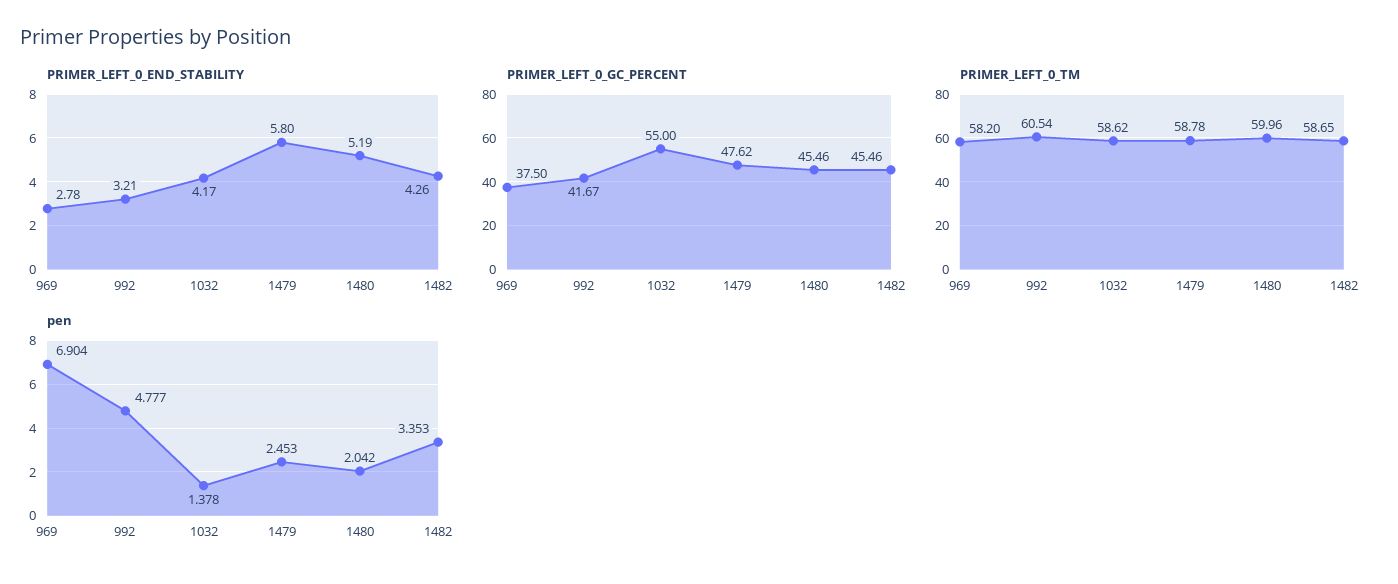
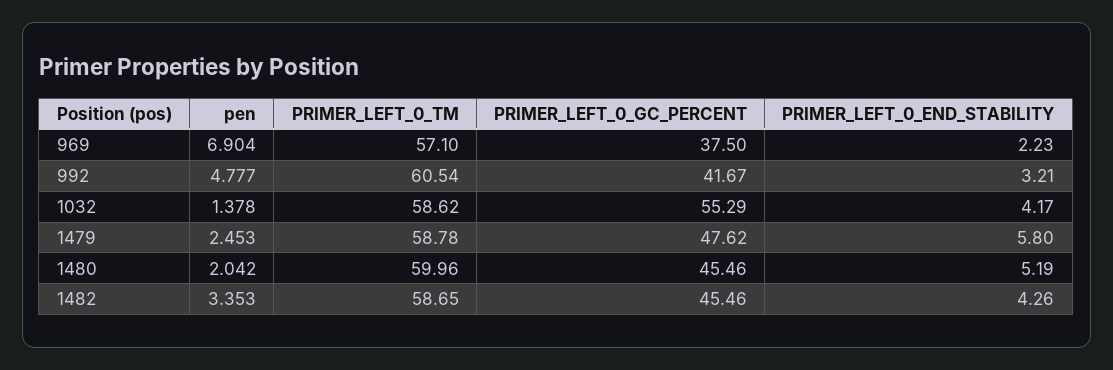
  {
    "PRIMER_LEFT_0_END_STABILITY": {
-     "969": 2.78,
+     "969": 2.23,
      "992": 3.21,
      "1032": 4.17,
      "1479": 5.8,
      "1480": 5.19,
      "1482": 4.26
    },
    "PRIMER_LEFT_0_GC_PERCENT": {
      "969": 37.5,
      "992": 41.67,
-     "1032": 55,
+     "1032": 55.29,
      "1479": 47.62,
      "1480": 45.46,
      "1482": 45.46
    },
    "PRIMER_LEFT_0_TM": {
-     "969": 58.2,
+     "969": 57.1,
      "992": 60.54,
      "1032": 58.62,
      "1479": 58.78,
      "1480": 59.96,
      "1482": 58.65
    },
    "pen": {
      "969": 6.904,
      "992": 4.777,
      "1032": 1.378,
      "1479": 2.453,
      "1480": 2.042,
      "1482": 3.353
    }
  }

